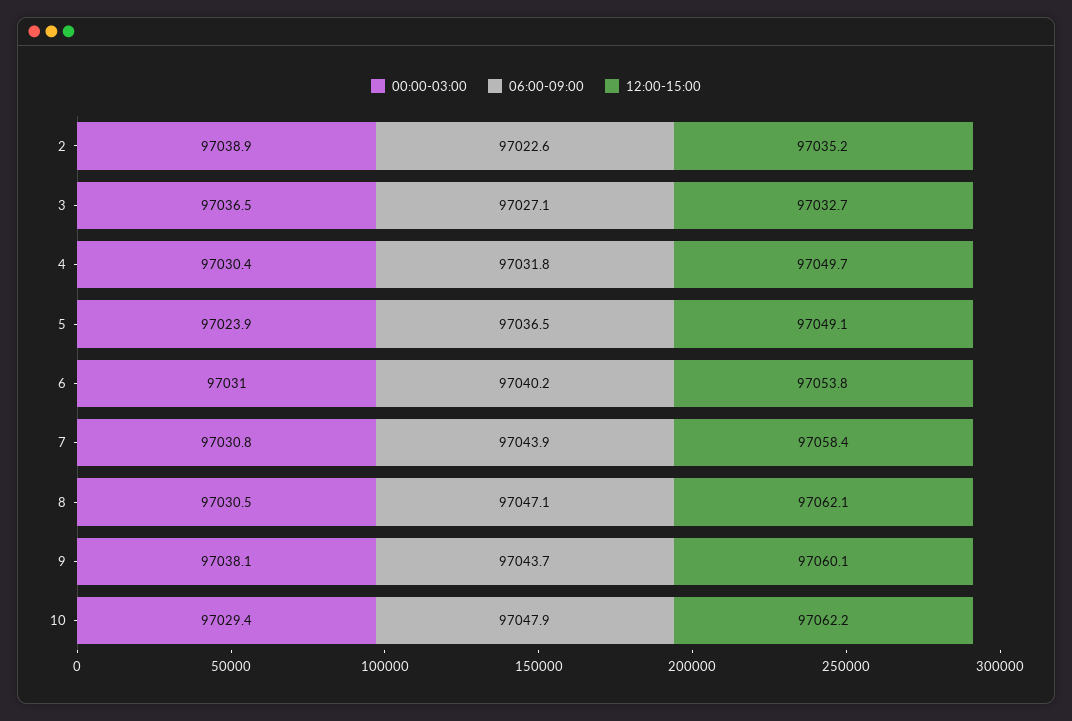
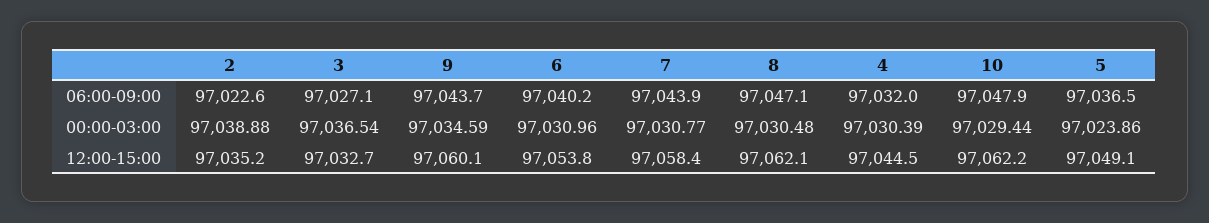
  {
    "00:00-03:00": {
      "2": 97038.88,
      "3": 97036.54,
      "4": 97030.39,
      "5": 97023.86,
      "6": 97030.96,
      "7": 97030.77,
      "8": 97030.48,
-     "9": 97038.1,
+     "9": 97034.59,
      "10": 97029.44
    },
    "06:00-09:00": {
      "2": 97022.6,
      "3": 97027.1,
-     "4": 97031.8,
+     "4": 97032,
      "5": 97036.5,
      "6": 97040.2,
      "7": 97043.9,
      "8": 97047.1,
      "9": 97043.7,
      "10": 97047.9
    },
    "12:00-15:00": {
      "2": 97035.2,
      "3": 97032.7,
-     "4": 97049.7,
+     "4": 97044.5,
      "5": 97049.1,
      "6": 97053.8,
      "7": 97058.4,
      "8": 97062.1,
      "9": 97060.1,
      "10": 97062.2
    }
  }

